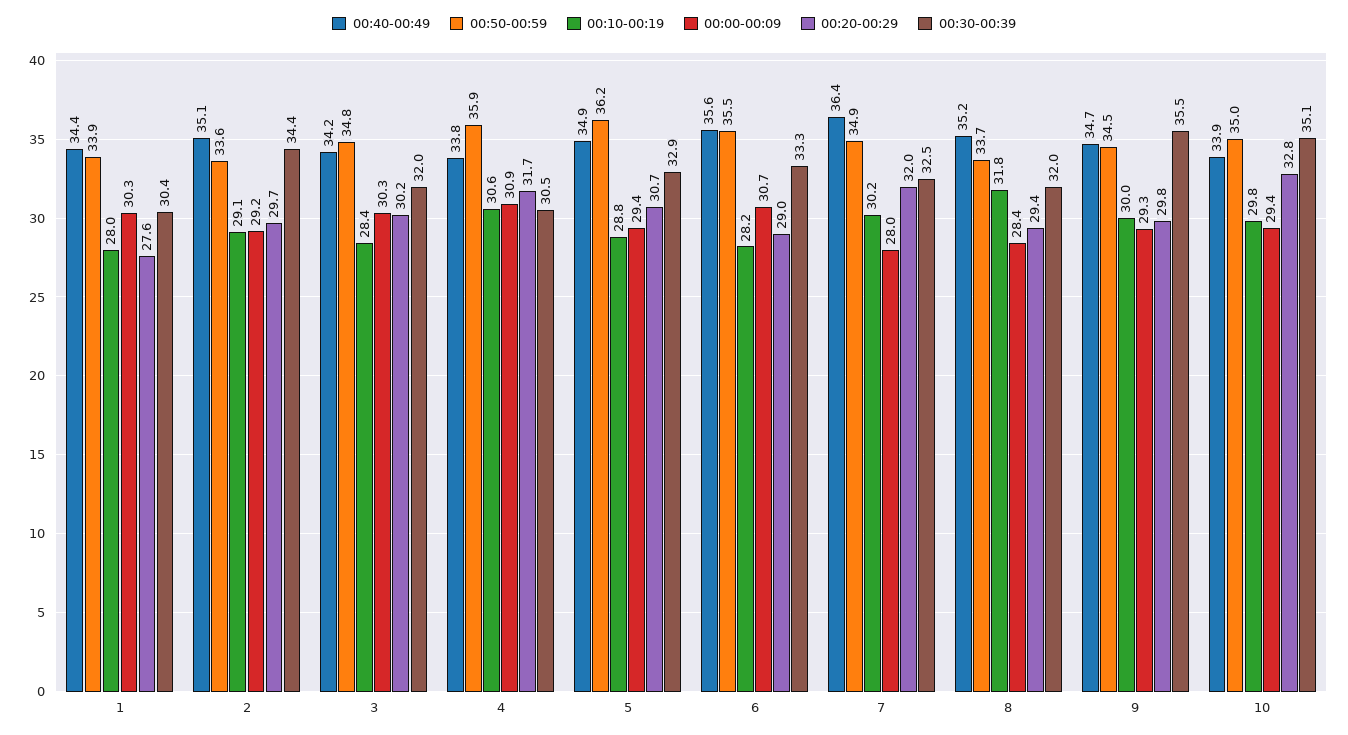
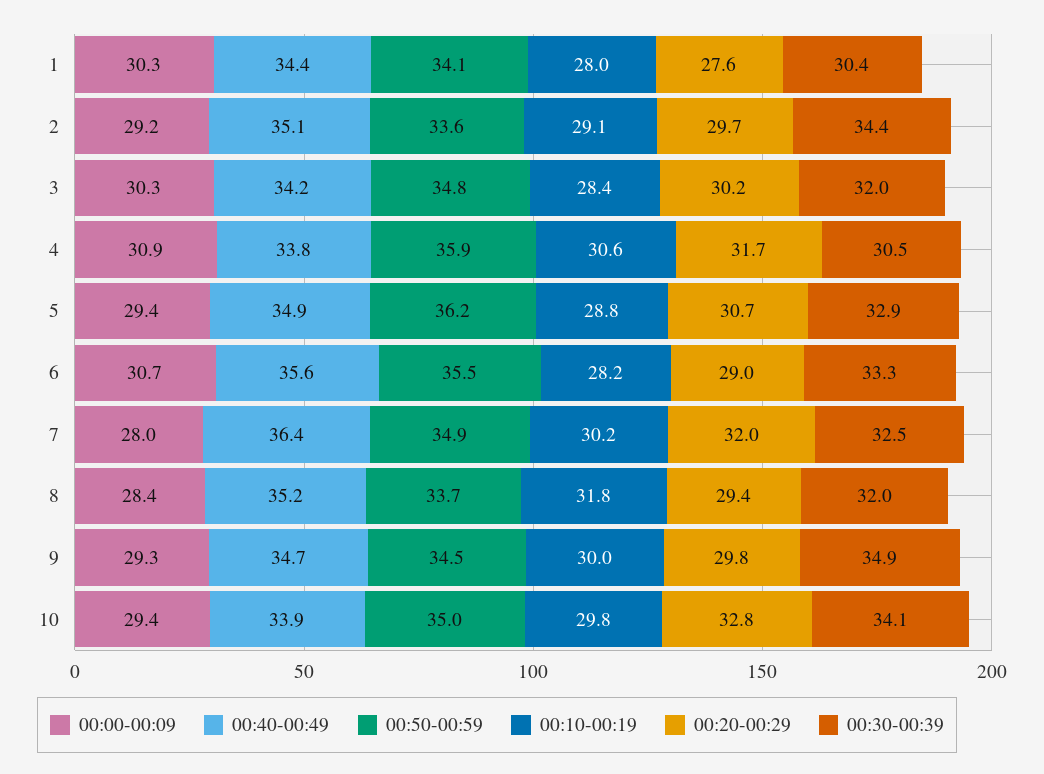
  {
    "00:40-00:49": {
      "1": 34.4,
      "2": 35.1,
      "3": 34.2,
      "4": 33.8,
      "5": 34.9,
      "6": 35.6,
      "7": 36.4,
      "8": 35.2,
      "9": 34.7,
      "10": 33.9
    },
    "00:50-00:59": {
-     "1": 33.9,
+     "1": 34.1,
      "2": 33.6,
      "3": 34.8,
      "4": 35.9,
      "5": 36.2,
      "6": 35.5,
      "7": 34.9,
      "8": 33.7,
      "9": 34.5,
      "10": 35
    },
    "00:10-00:19": {
      "1": 28,
      "2": 29.1,
      "3": 28.4,
      "4": 30.6,
      "5": 28.8,
      "6": 28.2,
      "7": 30.2,
      "8": 31.8,
      "9": 30,
      "10": 29.8
    },
    "00:00-00:09": {
      "1": 30.3,
      "2": 29.2,
      "3": 30.3,
      "4": 30.9,
      "5": 29.4,
      "6": 30.7,
      "7": 28,
      "8": 28.4,
      "9": 29.3,
      "10": 29.4
    },
    "00:20-00:29": {
      "1": 27.6,
      "2": 29.7,
      "3": 30.2,
      "4": 31.7,
      "5": 30.7,
      "6": 29,
      "7": 32,
      "8": 29.4,
      "9": 29.8,
      "10": 32.8
    },
    "00:30-00:39": {
      "1": 30.4,
      "2": 34.4,
      "3": 32,
      "4": 30.5,
      "5": 32.9,
      "6": 33.3,
      "7": 32.5,
      "8": 32,
-     "9": 35.5,
+     "9": 34.9,
-     "10": 35.1
+     "10": 34.1
    }
  }

